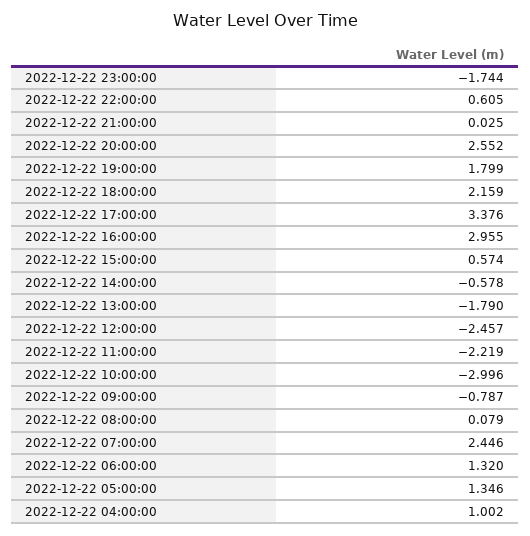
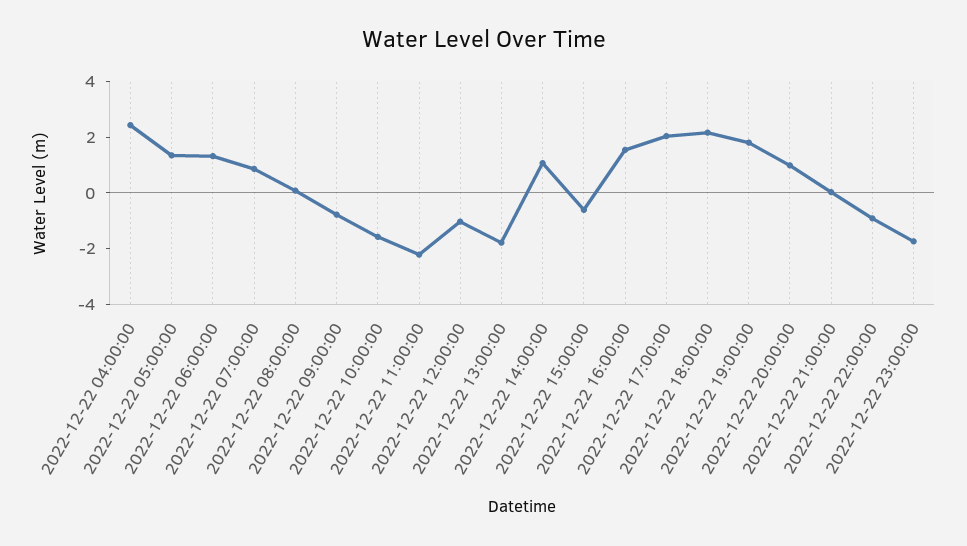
  {
    "2022-12-22 23:00:00": -1.744,
-   "2022-12-22 22:00:00": 0.605,
+   "2022-12-22 22:00:00": -1,
    "2022-12-22 21:00:00": 0.025,
-   "2022-12-22 20:00:00": 2.552,
+   "2022-12-22 20:00:00": 1,
    "2022-12-22 19:00:00": 1.799,
    "2022-12-22 18:00:00": 2.159,
-   "2022-12-22 17:00:00": 3.376,
+   "2022-12-22 17:00:00": 2,
-   "2022-12-22 16:00:00": 2.955,
+   "2022-12-22 16:00:00": 1.5,
-   "2022-12-22 15:00:00": 0.574,
+   "2022-12-22 15:00:00": -0.5,
-   "2022-12-22 14:00:00": -0.578,
+   "2022-12-22 14:00:00": 1,
    "2022-12-22 13:00:00": -1.79,
-   "2022-12-22 12:00:00": -2.457,
+   "2022-12-22 12:00:00": -1,
    "2022-12-22 11:00:00": -2.219,
-   "2022-12-22 10:00:00": -2.996,
+   "2022-12-22 10:00:00": -1.5,
    "2022-12-22 09:00:00": -0.787,
    "2022-12-22 08:00:00": 0.079,
-   "2022-12-22 07:00:00": 2.446,
+   "2022-12-22 07:00:00": 1,
    "2022-12-22 06:00:00": 1.32,
    "2022-12-22 05:00:00": 1.346,
-   "2022-12-22 04:00:00": 1.002
+   "2022-12-22 04:00:00": 2.5
  }

